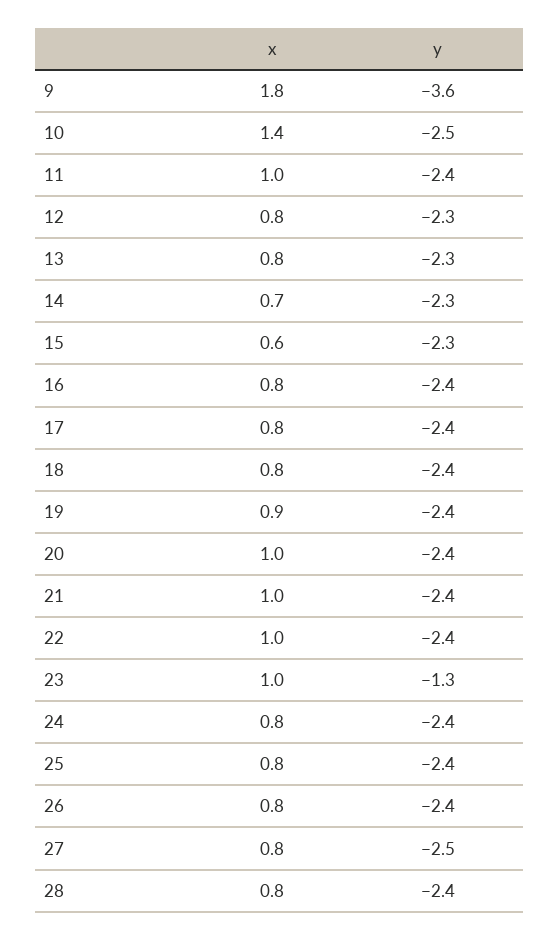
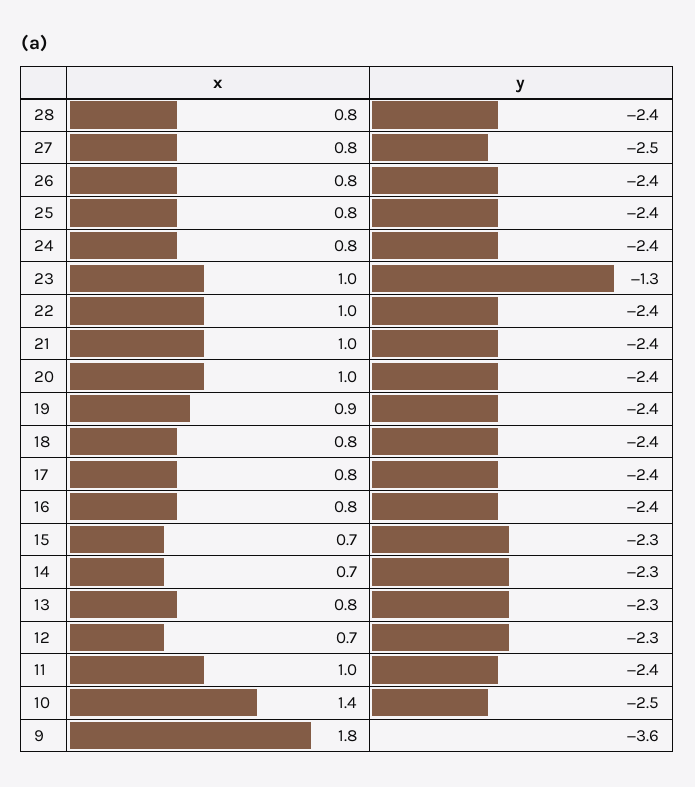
  {
    "x": {
      "9": 1.8,
      "10": 1.4,
      "11": 1,
-     "12": 0.8,
+     "12": 0.7,
      "13": 0.8,
      "14": 0.7,
-     "15": 0.6,
+     "15": 0.7,
      "16": 0.8,
      "17": 0.8,
      "18": 0.8,
      "19": 0.9,
      "20": 1,
      "21": 1,
      "22": 1,
      "23": 1,
      "24": 0.8,
      "25": 0.8,
      "26": 0.8,
      "27": 0.8,
      "28": 0.8
    },
    "y": {
      "9": -3.6,
      "10": -2.5,
      "11": -2.4,
      "12": -2.3,
      "13": -2.3,
      "14": -2.3,
      "15": -2.3,
      "16": -2.4,
      "17": -2.4,
      "18": -2.4,
      "19": -2.4,
      "20": -2.4,
      "21": -2.4,
      "22": -2.4,
      "23": -1.3,
      "24": -2.4,
      "25": -2.4,
      "26": -2.4,
      "27": -2.5,
      "28": -2.4
    }
  }

